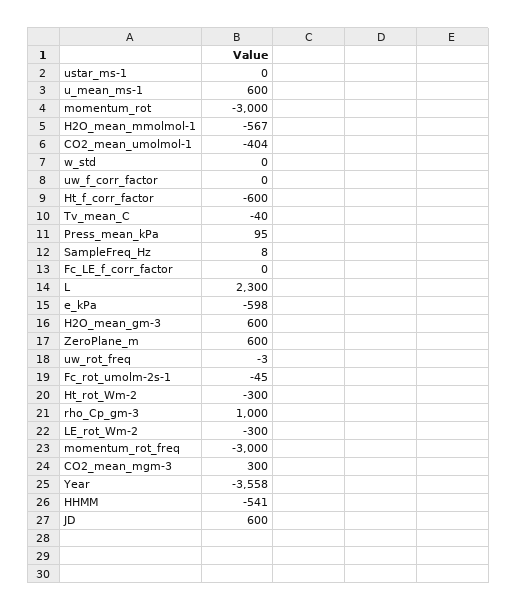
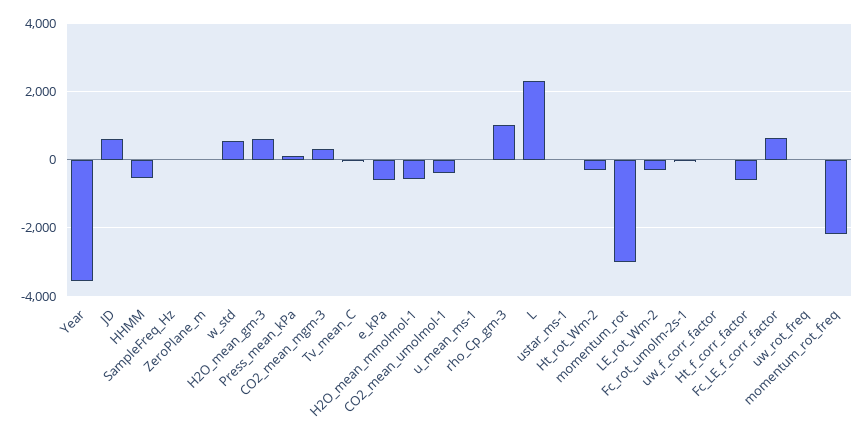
  {
    "ustar_ms-1": 0,
-   "u_mean_ms-1": 600,
+   "u_mean_ms-1": 0,
    "momentum_rot": -3000,
    "H2O_mean_mmolmol-1": -567,
    "CO2_mean_umolmol-1": -404,
-   "w_std": 0,
+   "w_std": 600,
    "uw_f_corr_factor": 0,
    "Ht_f_corr_factor": -600,
    "Tv_mean_C": -40,
    "Press_mean_kPa": 95,
    "SampleFreq_Hz": 8,
-   "Fc_LE_f_corr_factor": 0,
+   "Fc_LE_f_corr_factor": 600,
    "L": 2300,
    "e_kPa": -598,
    "H2O_mean_gm-3": 600,
-   "ZeroPlane_m": 600,
+   "ZeroPlane_m": 0,
    "uw_rot_freq": -3,
    "Fc_rot_umolm-2s-1": -45,
    "Ht_rot_Wm-2": -300,
    "rho_Cp_gm-3": 1000,
    "LE_rot_Wm-2": -300,
-   "momentum_rot_freq": -3000,
+   "momentum_rot_freq": -2200,
    "CO2_mean_mgm-3": 300,
    "Year": -3558,
    "HHMM": -541,
    "JD": 600
  }

